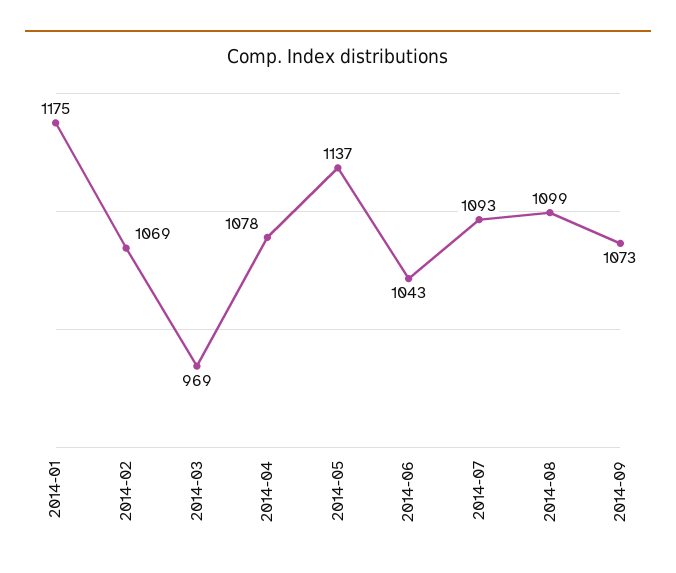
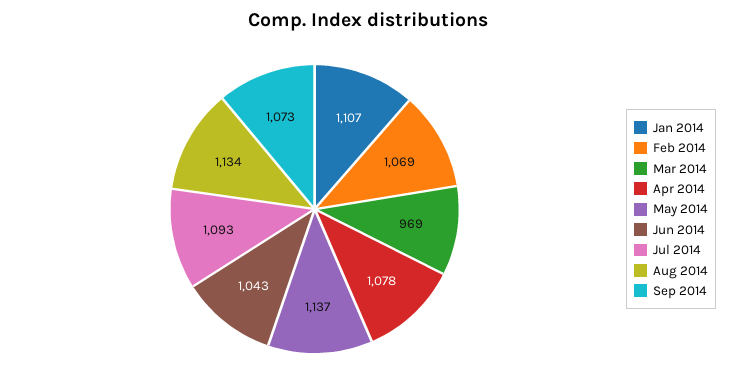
  {
-   "2014-01": 1175,
+   "2014-01": 1107,
    "2014-02": 1069,
    "2014-03": 969,
    "2014-04": 1078,
    "2014-05": 1137,
    "2014-06": 1043,
    "2014-07": 1093,
-   "2014-08": 1099,
+   "2014-08": 1134,
    "2014-09": 1073
  }

